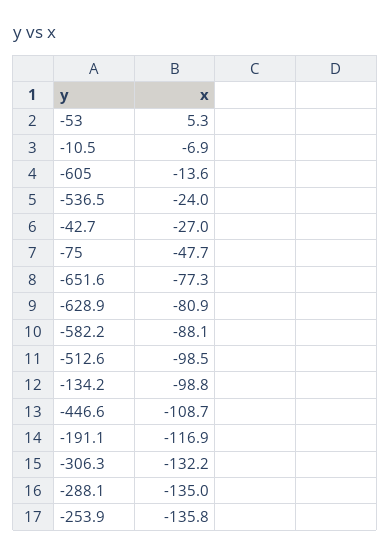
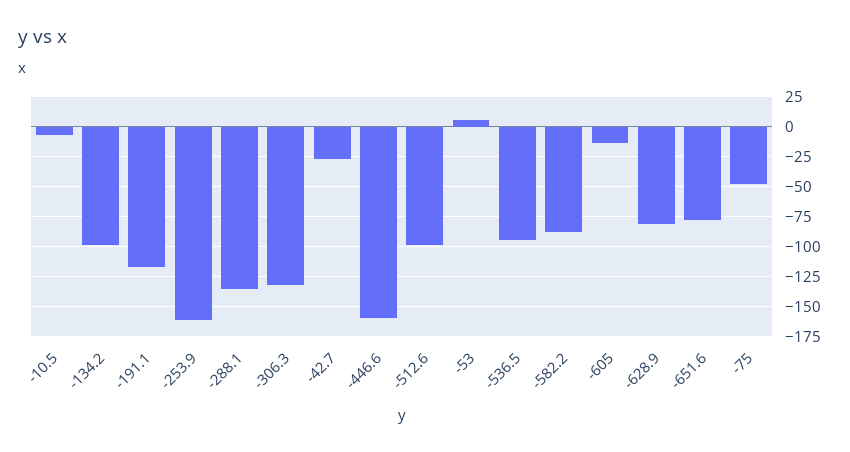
  {
    "-53": 5.3,
    "-10.5": -6.9,
    "-605": -13.6,
-   "-536.5": -24,
+   "-536.5": -95,
    "-42.7": -27,
    "-75": -47.7,
    "-651.6": -77.3,
    "-628.9": -80.9,
    "-582.2": -88.1,
    "-512.6": -98.5,
    "-134.2": -98.8,
-   "-446.6": -108.7,
+   "-446.6": -160,
    "-191.1": -116.9,
    "-306.3": -132.2,
    "-288.1": -135,
-   "-253.9": -135.8
+   "-253.9": -160
  }

